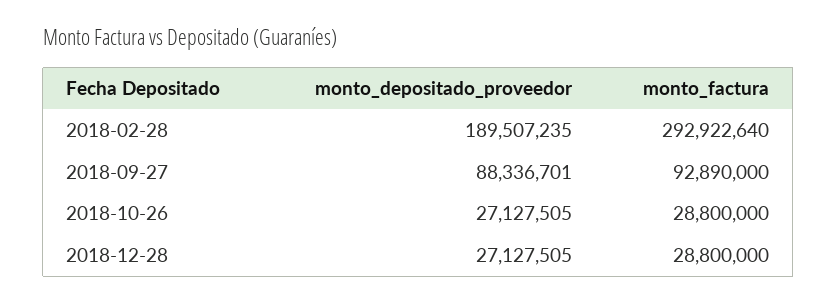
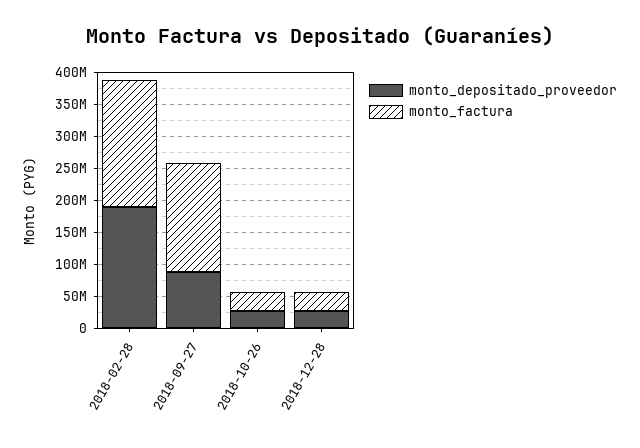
  {
    "monto_depositado_proveedor": {
      "2018-02-28": 189507235,
      "2018-09-27": 88336701,
      "2018-10-26": 27127505,
      "2018-12-28": 27127505
    },
    "monto_factura": {
-     "2018-02-28": 292922640,
+     "2018-02-28": 200000000,
-     "2018-09-27": 92890000,
+     "2018-09-27": 175000000,
      "2018-10-26": 28800000,
      "2018-12-28": 28800000
    }
  }

